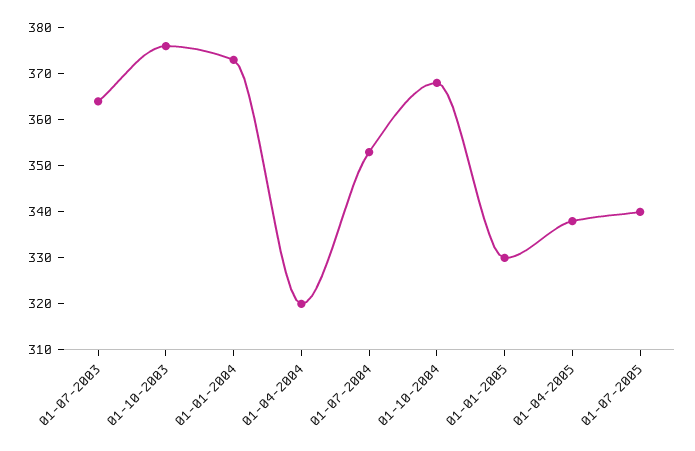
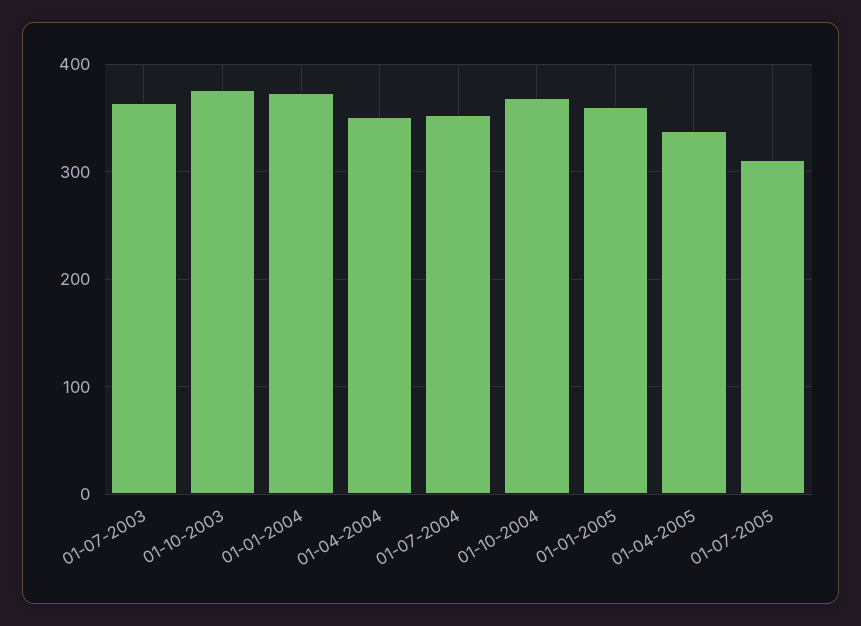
  {
    "01-07-2003": 365,
    "01-10-2003": 375,
    "01-01-2004": 375,
-   "01-04-2004": 320,
+   "01-04-2004": 350,
    "01-07-2004": 355,
    "01-10-2004": 370,
-   "01-01-2005": 330,
+   "01-01-2005": 360,
    "01-04-2005": 340,
-   "01-07-2005": 340
+   "01-07-2005": 310
  }

